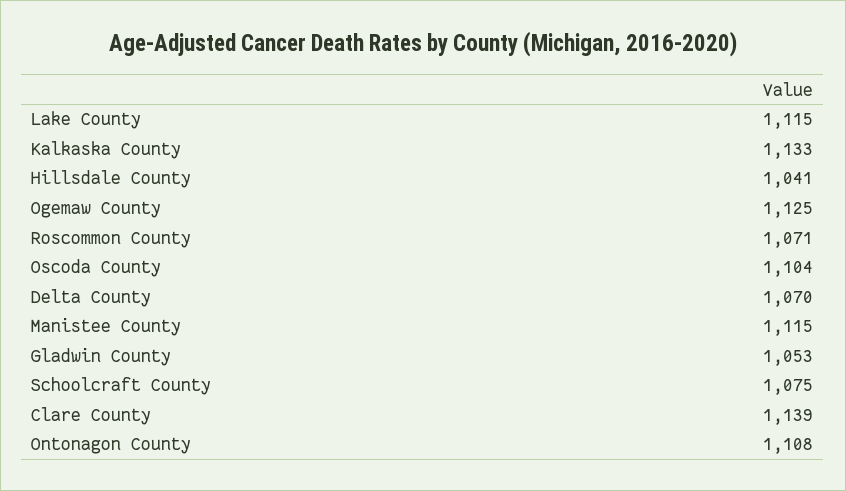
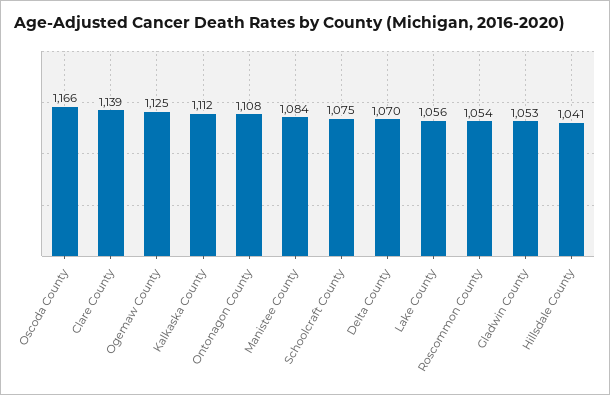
  {
-   "Lake County": 1115,
+   "Lake County": 1056,
-   "Kalkaska County": 1133,
+   "Kalkaska County": 1112,
    "Hillsdale County": 1041,
    "Ogemaw County": 1125,
-   "Roscommon County": 1071,
+   "Roscommon County": 1054,
-   "Oscoda County": 1104,
+   "Oscoda County": 1166,
    "Delta County": 1070,
-   "Manistee County": 1115,
+   "Manistee County": 1084,
    "Gladwin County": 1053,
    "Schoolcraft County": 1075,
    "Clare County": 1139,
    "Ontonagon County": 1108
  }

